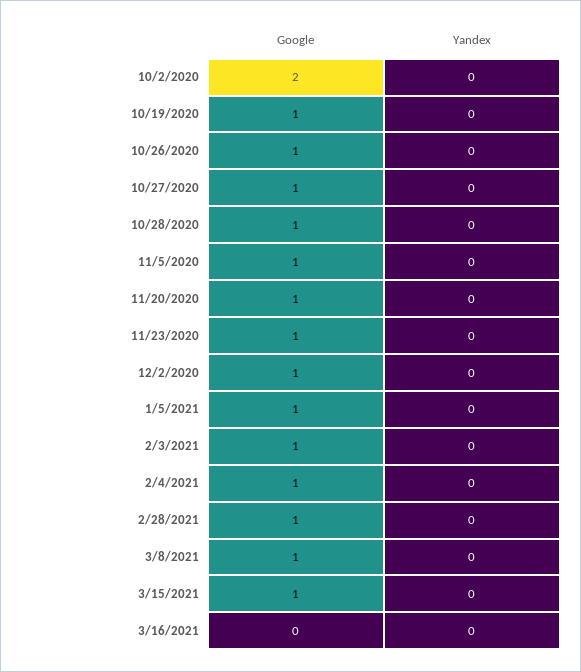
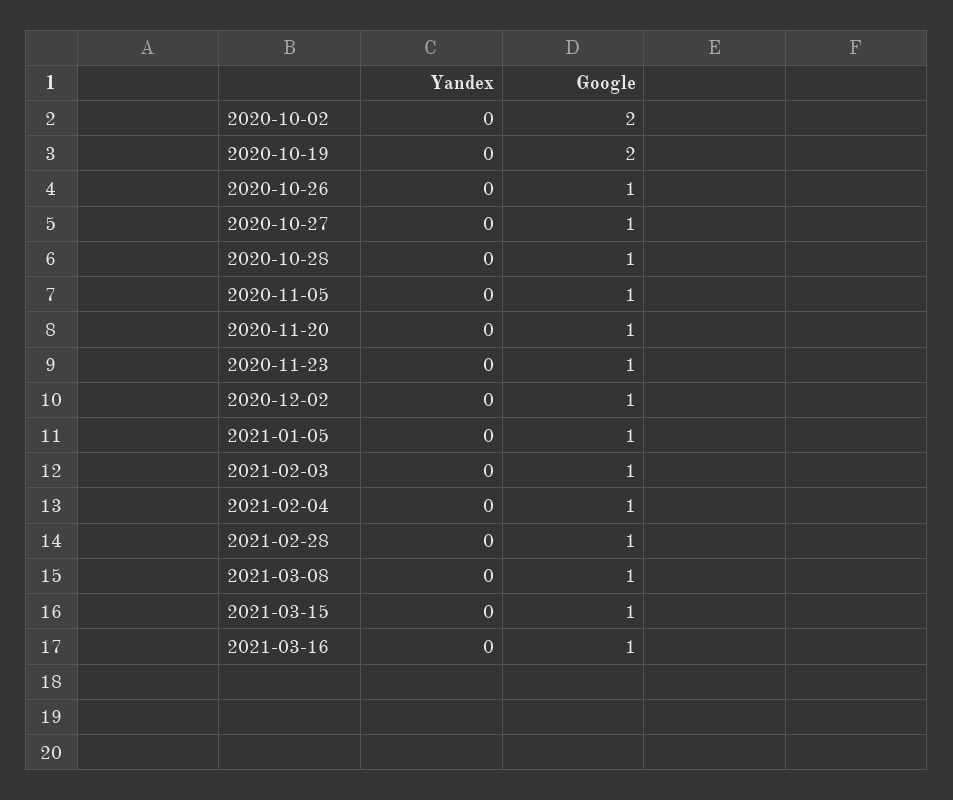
  {
    "Google": {
      "10/2/2020": 2,
-     "10/19/2020": 1,
+     "10/19/2020": 2,
      "10/26/2020": 1,
      "10/27/2020": 1,
      "10/28/2020": 1,
      "11/5/2020": 1,
      "11/20/2020": 1,
      "11/23/2020": 1,
      "12/2/2020": 1,
      "1/5/2021": 1,
      "2/3/2021": 1,
      "2/4/2021": 1,
      "2/28/2021": 1,
      "3/8/2021": 1,
      "3/15/2021": 1,
-     "3/16/2021": 0
+     "3/16/2021": 1
    },
    "Yandex": {
      "10/2/2020": 0,
      "10/19/2020": 0,
      "10/26/2020": 0,
      "10/27/2020": 0,
      "10/28/2020": 0,
      "11/5/2020": 0,
      "11/20/2020": 0,
      "11/23/2020": 0,
      "12/2/2020": 0,
      "1/5/2021": 0,
      "2/3/2021": 0,
      "2/4/2021": 0,
      "2/28/2021": 0,
      "3/8/2021": 0,
      "3/15/2021": 0,
      "3/16/2021": 0
    }
  }

